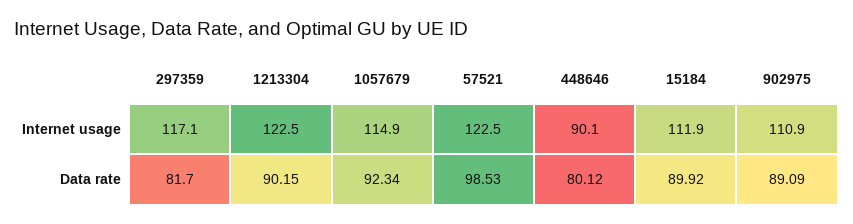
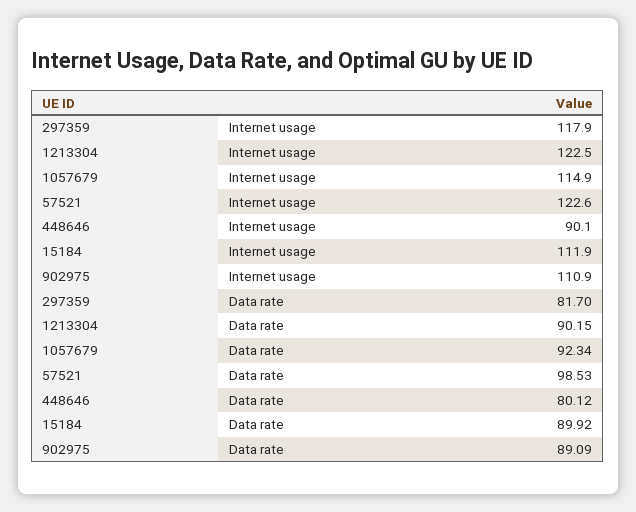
  {
    "297359": {
-     "Internet usage": 117.1,
+     "Internet usage": 117.9,
      "Data rate": 81.7
    },
    "1213304": {
      "Internet usage": 122.5,
      "Data rate": 90.15
    },
    "1057679": {
      "Internet usage": 114.9,
      "Data rate": 92.34
    },
    "57521": {
-     "Internet usage": 122.5,
+     "Internet usage": 122.6,
      "Data rate": 98.53
    },
    "448646": {
      "Internet usage": 90.1,
      "Data rate": 80.12
    },
    "15184": {
      "Internet usage": 111.9,
      "Data rate": 89.92
    },
    "902975": {
      "Internet usage": 110.9,
      "Data rate": 89.09
    }
  }

